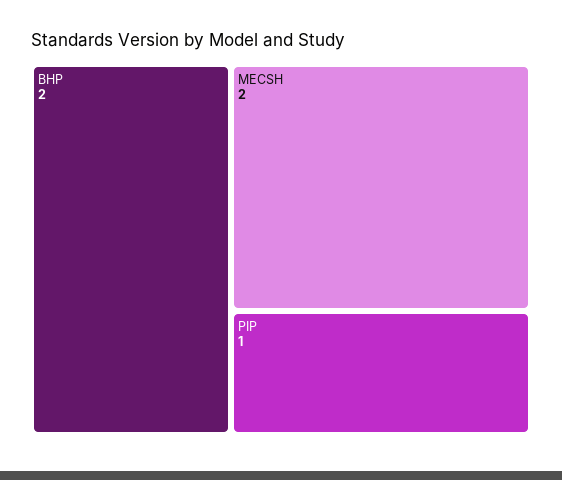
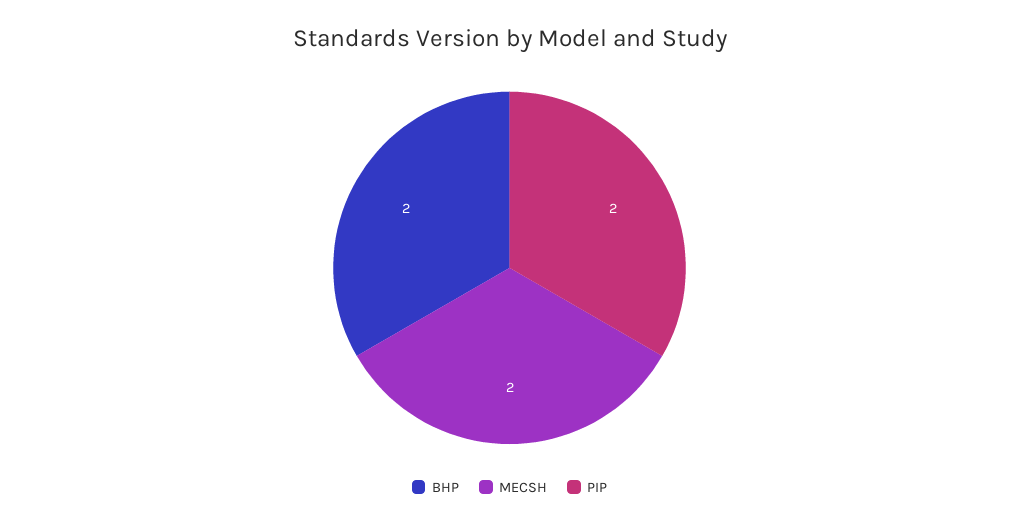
  {
    "BHP": 2,
    "MECSH": 2,
-   "PIP": 1
+   "PIP": 2
  }

